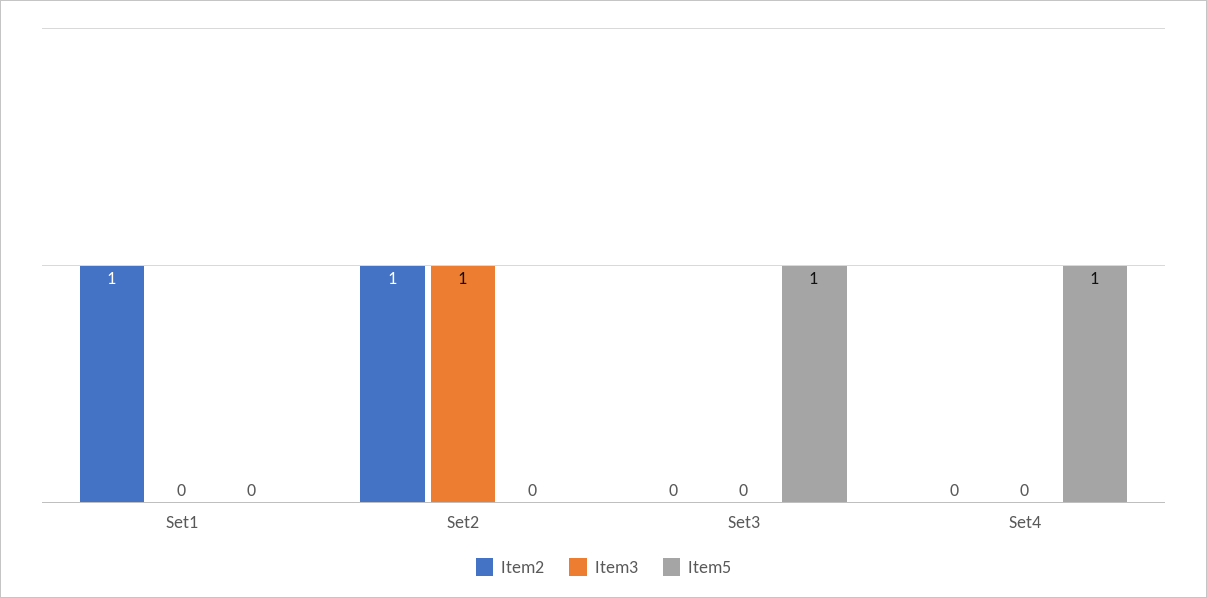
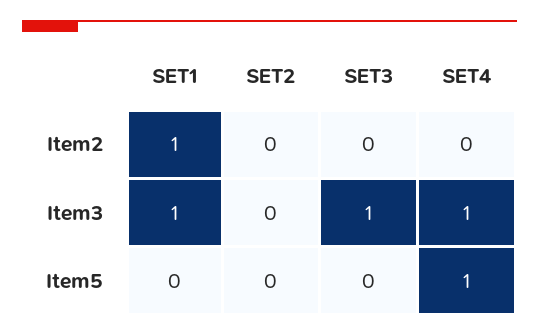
  {
    "Item2": {
      "Set1": 1,
-     "Set2": 1,
+     "Set2": 0,
      "Set3": 0,
      "Set4": 0
    },
    "Item3": {
-     "Set1": 0,
+     "Set1": 1,
-     "Set2": 1,
+     "Set2": 0,
-     "Set3": 0,
+     "Set3": 1,
-     "Set4": 0
+     "Set4": 1
    },
    "Item5": {
      "Set1": 0,
      "Set2": 0,
-     "Set3": 1,
+     "Set3": 0,
      "Set4": 1
    }
  }

